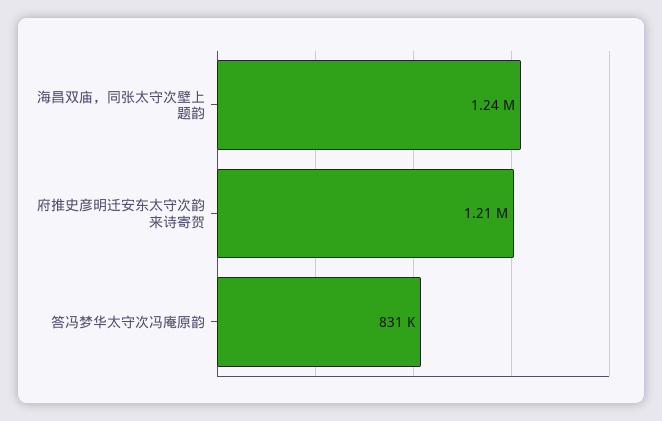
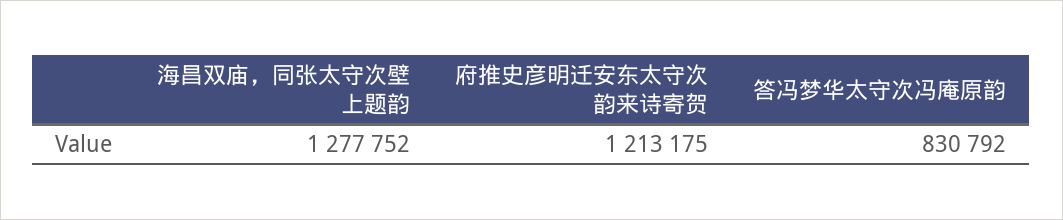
  {
-   "海昌双庙，同张太守次壁上题韵": 1240000,
+   "海昌双庙，同张太守次壁上题韵": 1277752,
    "府推史彦明迁安东太守次韵来诗寄贺": 1213175,
    "答冯梦华太守次冯庵原韵": 830792
  }

